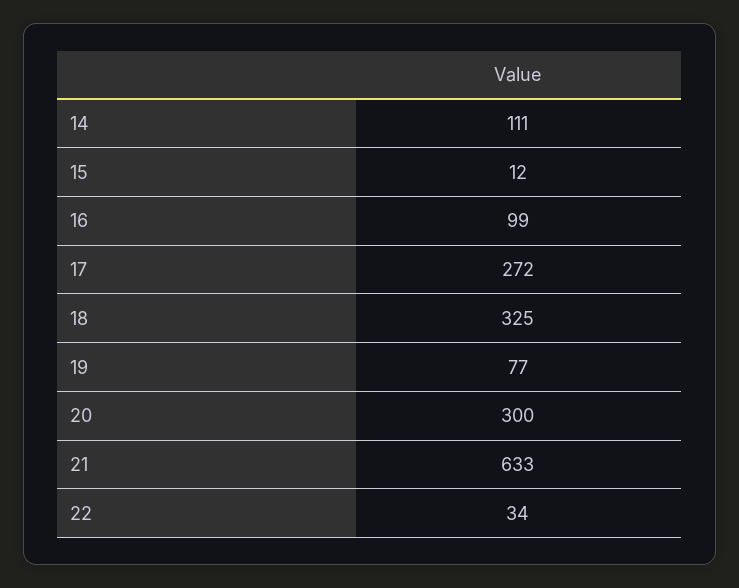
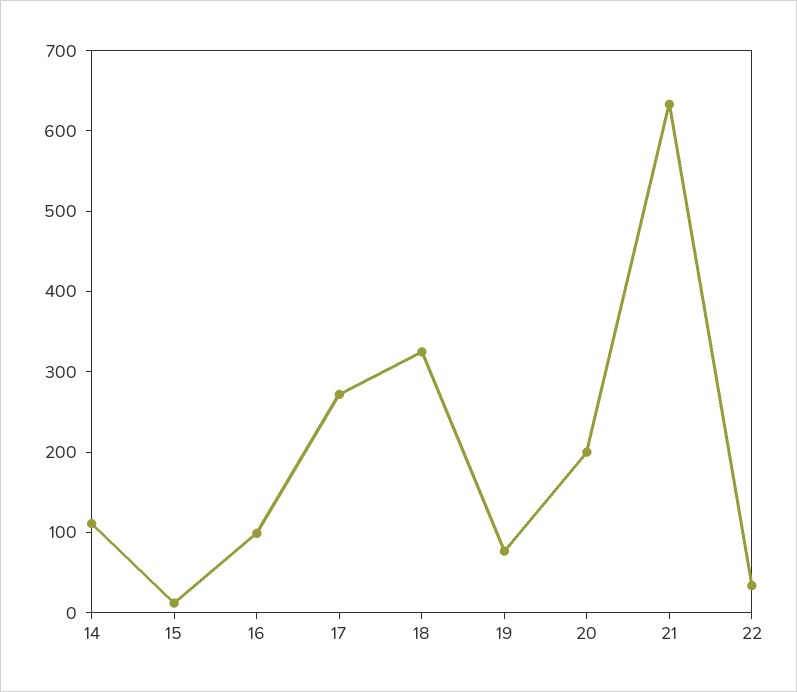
  {
    "14": 111,
    "15": 12,
    "16": 99,
    "17": 272,
    "18": 325,
    "19": 77,
-   "20": 300,
+   "20": 200,
    "21": 633,
    "22": 34
  }

